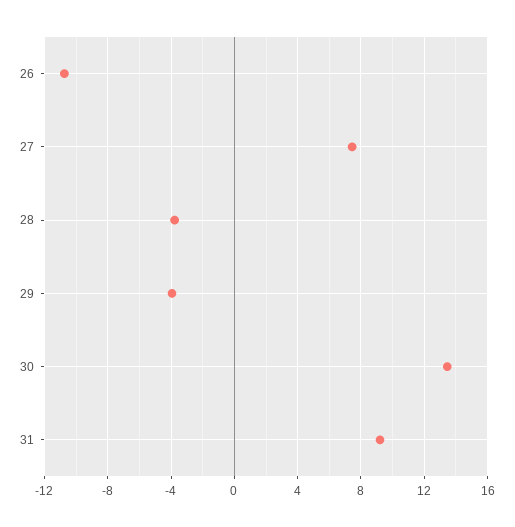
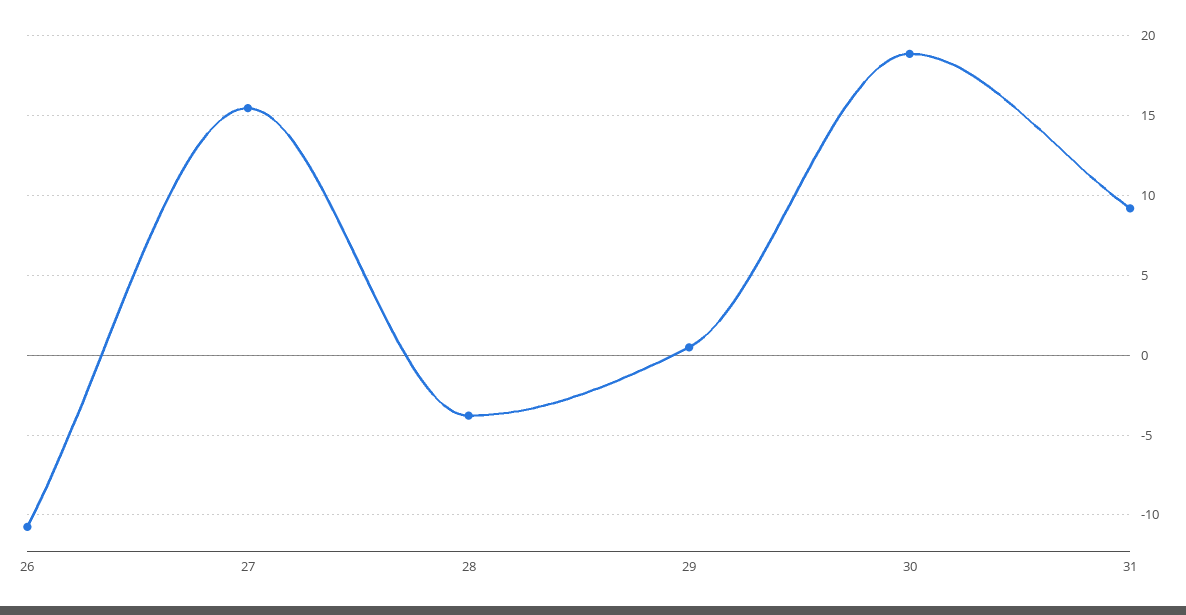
  {
    "26": -10.5,
-   "27": 7.5,
+   "27": 15.5,
    "28": -4,
-   "29": -4,
+   "29": 0.5,
-   "30": 13.5,
+   "30": 19,
    "31": 9
  }

